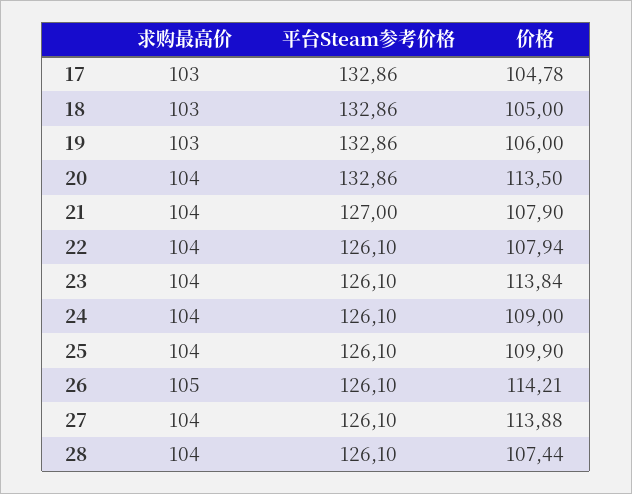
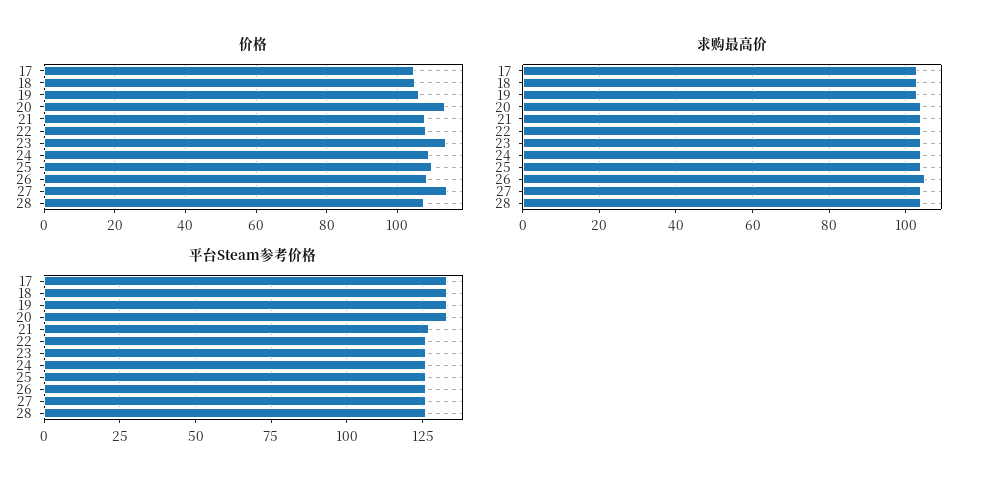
  {
    "求购最高价": {
      "17": 103,
      "18": 103,
      "19": 103,
      "20": 104,
      "21": 104,
      "22": 104,
      "23": 104,
      "24": 104,
      "25": 104,
      "26": 105,
      "27": 104,
      "28": 104
    },
    "平台Steam参考价格": {
      "17": 132.86,
      "18": 132.86,
      "19": 132.86,
      "20": 132.86,
      "21": 127,
      "22": 126.1,
      "23": 126.1,
      "24": 126.1,
      "25": 126.1,
      "26": 126.1,
      "27": 126.1,
      "28": 126.1
    },
    "价格": {
      "17": 104.78,
      "18": 105,
      "19": 106,
      "20": 113.5,
      "21": 107.9,
      "22": 107.94,
      "23": 113.84,
      "24": 109,
      "25": 109.9,
-     "26": 114.21,
+     "26": 108,
      "27": 113.88,
      "28": 107.44
    }
  }

